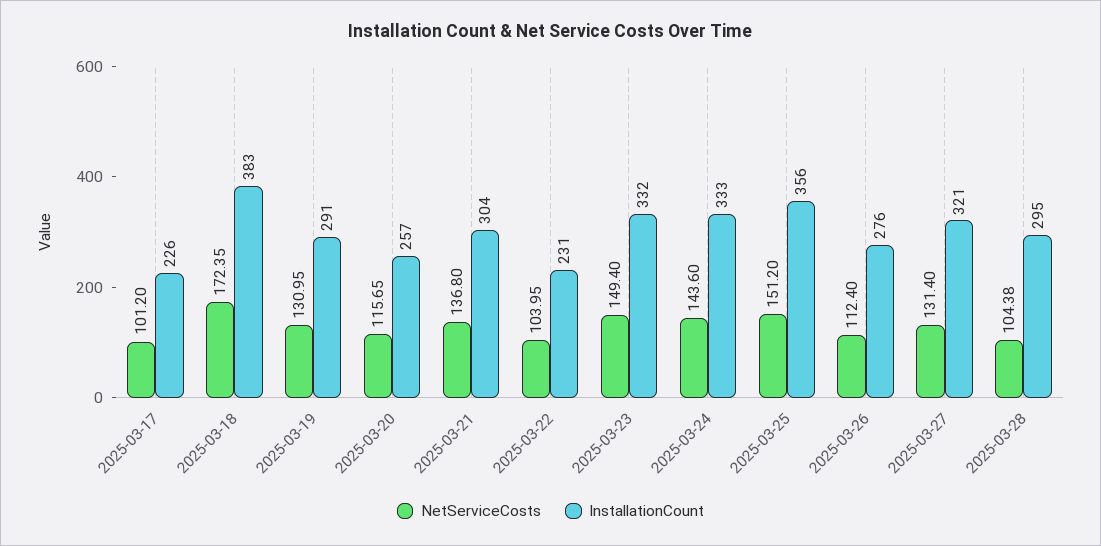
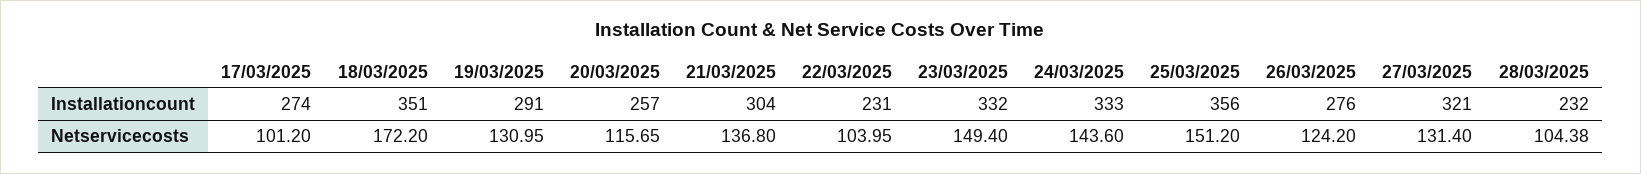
  {
    "NetServiceCosts": {
      "2025-03-17": 101.2,
-     "2025-03-18": 172.35,
+     "2025-03-18": 172.2,
      "2025-03-19": 130.95,
      "2025-03-20": 115.65,
      "2025-03-21": 136.8,
      "2025-03-22": 103.95,
      "2025-03-23": 149.4,
      "2025-03-24": 143.6,
      "2025-03-25": 151.2,
-     "2025-03-26": 112.4,
+     "2025-03-26": 124.2,
      "2025-03-27": 131.4,
      "2025-03-28": 104.38
    },
    "InstallationCount": {
-     "2025-03-17": 226,
+     "2025-03-17": 274,
-     "2025-03-18": 383,
+     "2025-03-18": 351,
      "2025-03-19": 291,
      "2025-03-20": 257,
      "2025-03-21": 304,
      "2025-03-22": 231,
      "2025-03-23": 332,
      "2025-03-24": 333,
      "2025-03-25": 356,
      "2025-03-26": 276,
      "2025-03-27": 321,
-     "2025-03-28": 295
+     "2025-03-28": 232
    }
  }

